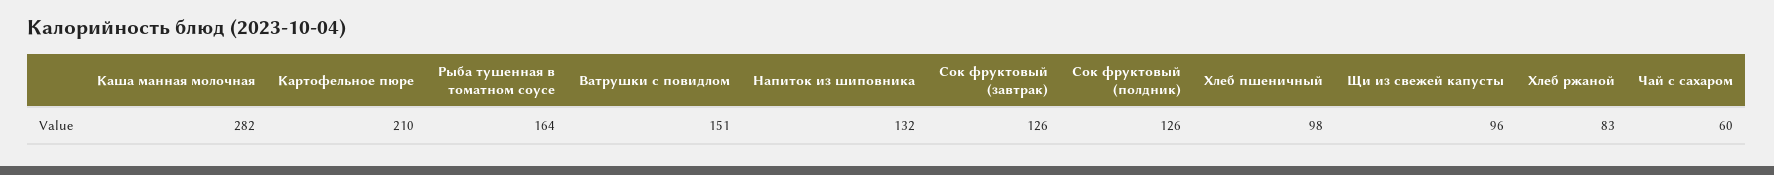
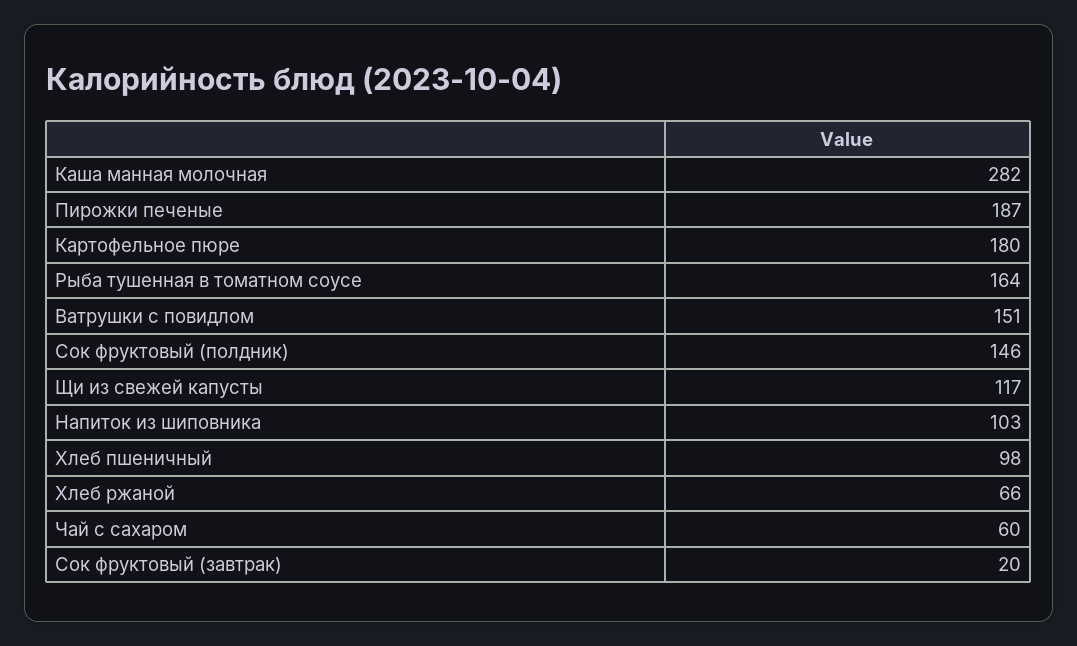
  {
    "Каша манная молочная": 282,
-   "Картофельное пюре": 210,
+   "Картофельное пюре": 180,
    "Рыба тушенная в томатном соусе": 164,
    "Ватрушки с повидлом": 151,
-   "Напиток из шиповника": 132,
+   "Напиток из шиповника": 103,
-   "Сок фруктовый (завтрак)": 126,
+   "Сок фруктовый (завтрак)": 20,
-   "Сок фруктовый (полдник)": 126,
+   "Сок фруктовый (полдник)": 146,
    "Хлеб пшеничный": 98,
-   "Щи из свежей капусты": 96,
+   "Щи из свежей капусты": 117,
-   "Хлеб ржаной": 83,
+   "Хлеб ржаной": 66,
-   "Чай с сахаром": 60
+   "Чай с сахаром": 60,
+   "Пирожки печеные": 187
  }

